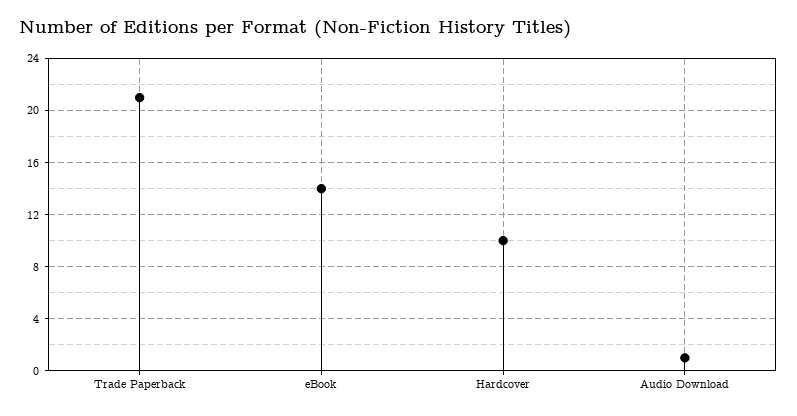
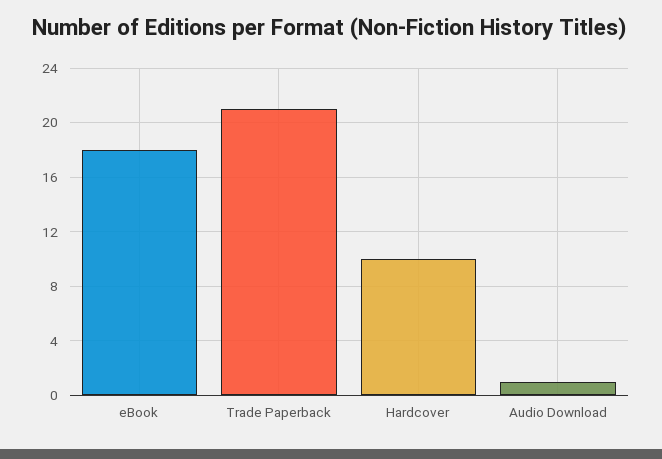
  {
    "Trade Paperback": 21,
-   "eBook": 14,
+   "eBook": 18,
    "Hardcover": 10,
    "Audio Download": 1
  }

